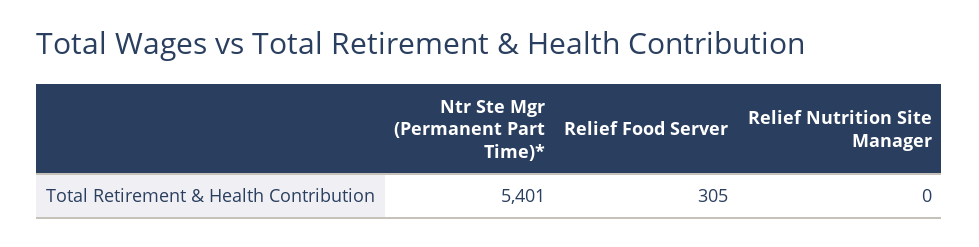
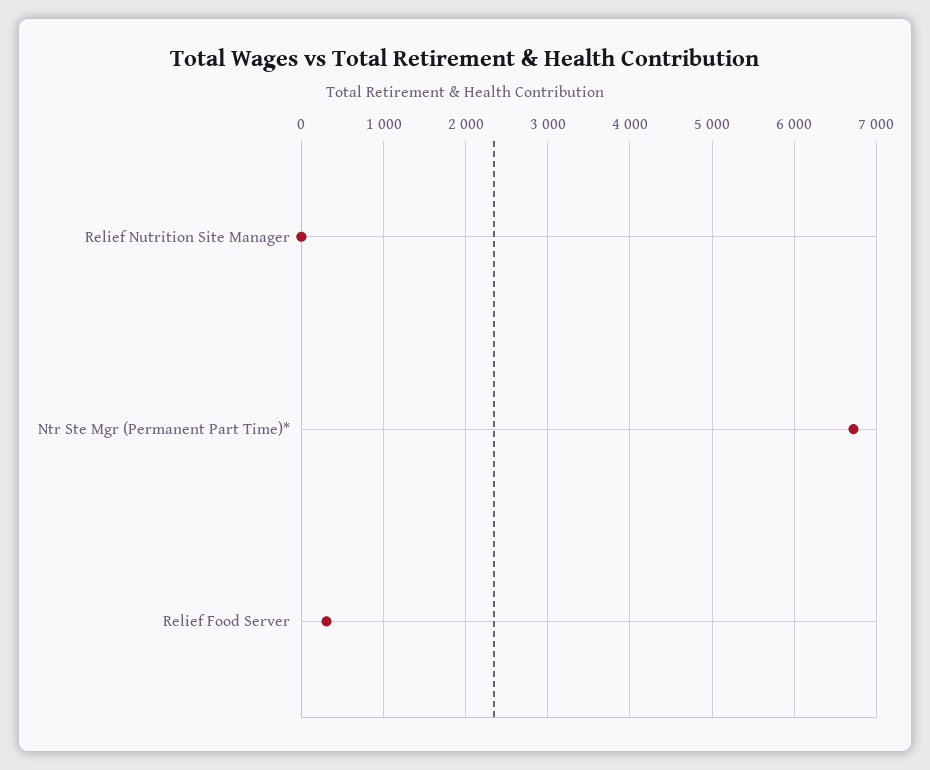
  {
-   "Ntr Ste Mgr (Permanent Part Time)*": 5401,
+   "Ntr Ste Mgr (Permanent Part Time)*": 6700,
    "Relief Food Server": 305,
    "Relief Nutrition Site Manager": 0
  }

